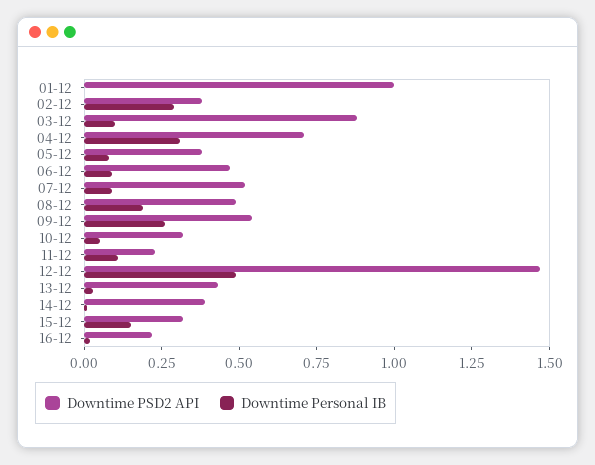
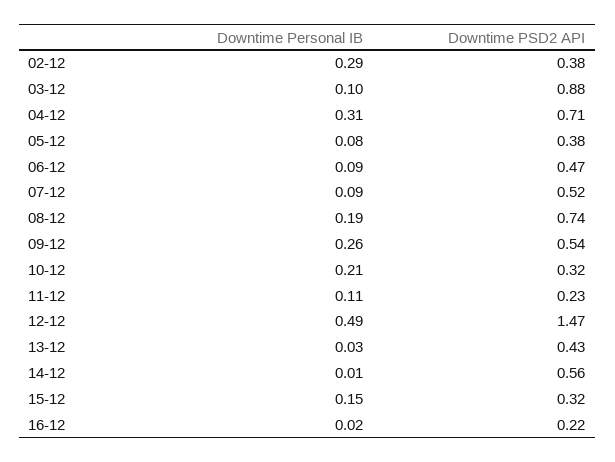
  {
    "Downtime PSD2 API": {
-     "01-12": 1,
      "02-12": 0.38,
      "03-12": 0.88,
      "04-12": 0.71,
      "05-12": 0.38,
      "06-12": 0.47,
      "07-12": 0.52,
-     "08-12": 0.5,
+     "08-12": 0.74,
      "09-12": 0.54,
      "10-12": 0.32,
      "11-12": 0.23,
      "12-12": 1.47,
      "13-12": 0.43,
-     "14-12": 0.4,
+     "14-12": 0.56,
      "15-12": 0.32,
      "16-12": 0.22
    },
    "Downtime Personal IB": {
-     "01-12": 0,
      "02-12": 0.29,
      "03-12": 0.1,
      "04-12": 0.31,
      "05-12": 0.08,
      "06-12": 0.09,
      "07-12": 0.09,
      "08-12": 0.19,
      "09-12": 0.26,
-     "10-12": 0.05,
+     "10-12": 0.21,
      "11-12": 0.11,
      "12-12": 0.49,
      "13-12": 0.03,
      "14-12": 0.01,
      "15-12": 0.15,
      "16-12": 0.02
    }
  }

